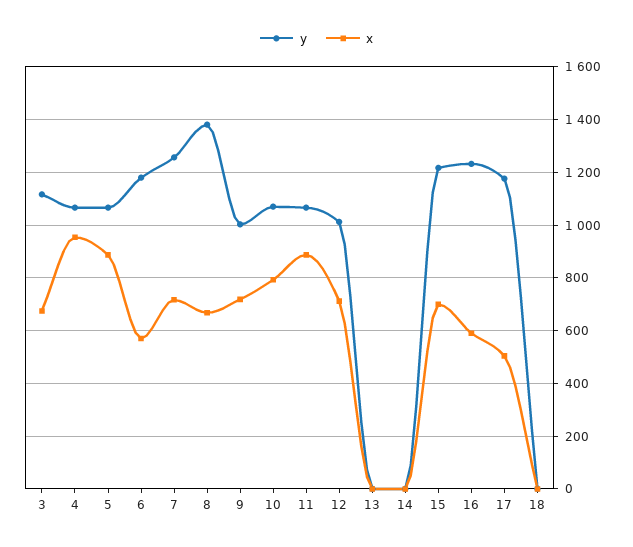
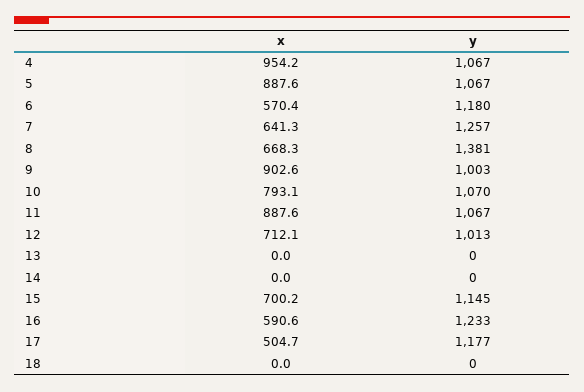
  {
    "y": {
-     "3": 1125,
      "4": 1067,
      "5": 1067,
      "6": 1180,
      "7": 1257,
      "8": 1381,
      "9": 1003,
      "10": 1070,
      "11": 1067,
      "12": 1013,
      "13": 0,
      "14": 0,
-     "15": 1225,
+     "15": 1145,
      "16": 1233,
      "17": 1177,
      "18": 0
    },
    "x": {
-     "3": 675,
      "4": 954.2,
      "5": 887.6,
      "6": 570.4,
-     "7": 725,
+     "7": 641.3,
      "8": 668.3,
-     "9": 725,
+     "9": 902.6,
      "10": 793.1,
      "11": 887.6,
      "12": 712.1,
      "13": 0,
      "14": 0,
      "15": 700.2,
      "16": 590.6,
      "17": 504.7,
      "18": 0
    }
  }

